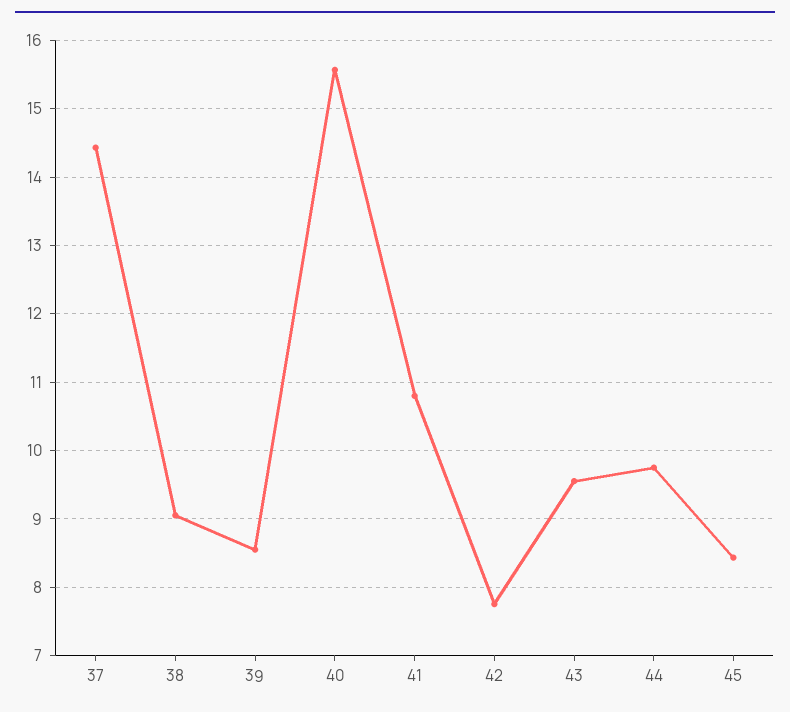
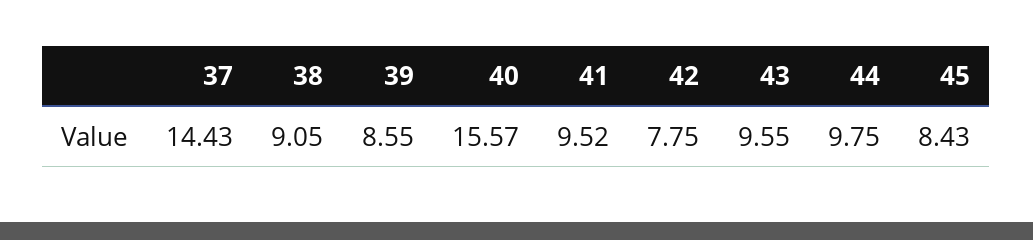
  {
    "37": 14.43,
    "38": 9.05,
    "39": 8.55,
    "40": 15.57,
-   "41": 10.8,
+   "41": 9.52,
    "42": 7.75,
    "43": 9.55,
    "44": 9.75,
    "45": 8.43
  }

